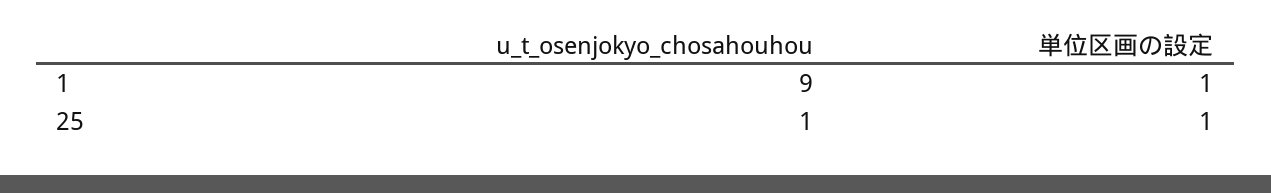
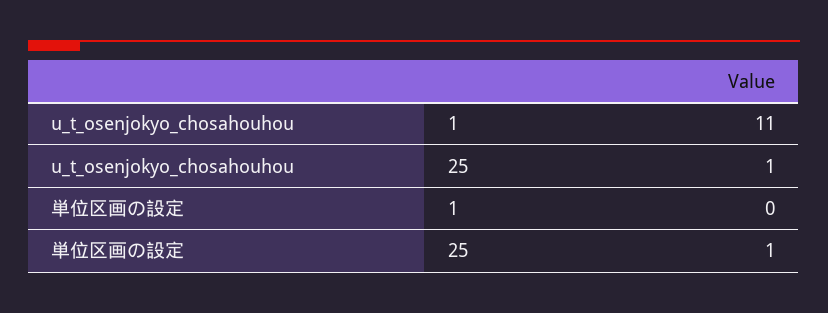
  {
    "u_t_osenjokyo_chosahouhou": {
-     "1": 9,
+     "1": 11,
      "25": 1
    },
    "単位区画の設定": {
-     "1": 1,
+     "1": 0,
      "25": 1
    }
  }

